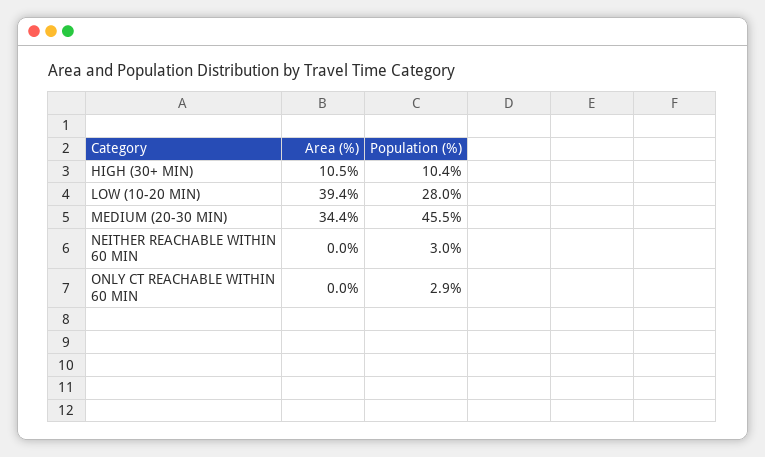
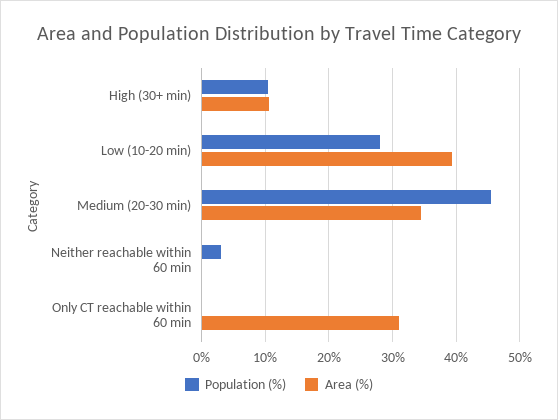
  {
    "Area (%)": {
      "HIGH (30+ MIN)": 10.5,
      "LOW (10-20 MIN)": 39.4,
      "MEDIUM (20-30 MIN)": 34.4,
      "NEITHER REACHABLE WITHIN 60 MIN": 0,
-     "ONLY CT REACHABLE WITHIN 60 MIN": 0
+     "ONLY CT REACHABLE WITHIN 60 MIN": 31
    },
    "Population (%)": {
      "HIGH (30+ MIN)": 10.4,
      "LOW (10-20 MIN)": 28,
      "MEDIUM (20-30 MIN)": 45.5,
      "NEITHER REACHABLE WITHIN 60 MIN": 3,
-     "ONLY CT REACHABLE WITHIN 60 MIN": 2.9
+     "ONLY CT REACHABLE WITHIN 60 MIN": 0
    }
  }

